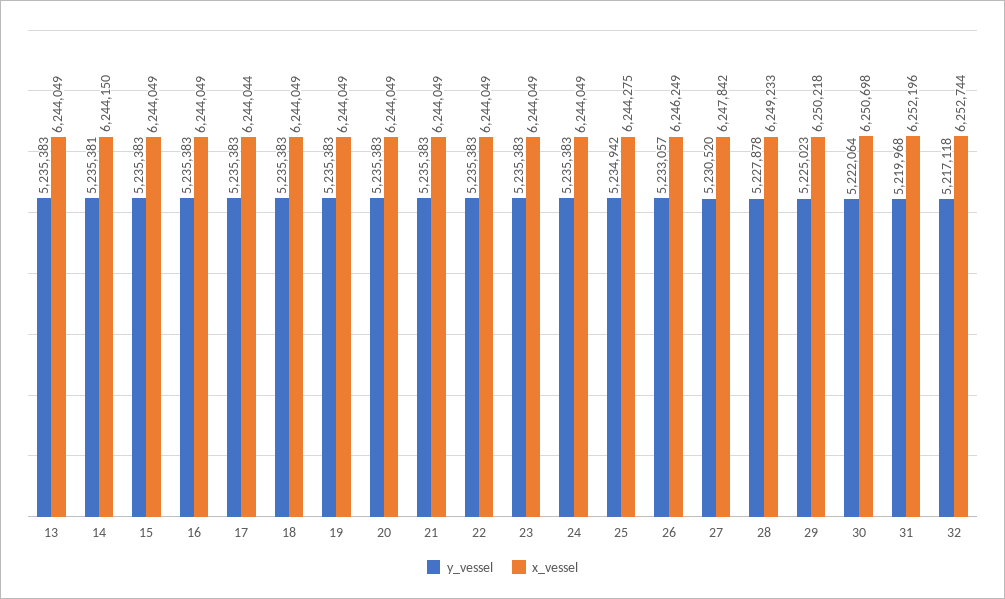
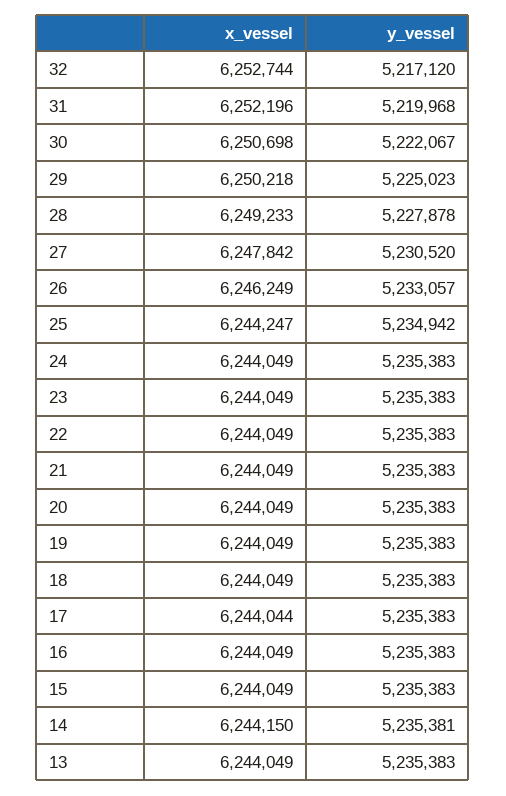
  {
    "y_vessel": {
      "13": 5235383,
      "14": 5235381,
      "15": 5235383,
      "16": 5235383,
      "17": 5235383,
      "18": 5235383,
      "19": 5235383,
      "20": 5235383,
      "21": 5235383,
      "22": 5235383,
      "23": 5235383,
      "24": 5235383,
      "25": 5234942,
      "26": 5233057,
      "27": 5230520,
      "28": 5227878,
      "29": 5225023,
-     "30": 5222064,
+     "30": 5222067,
      "31": 5219968,
-     "32": 5217118
+     "32": 5217120
    },
    "x_vessel": {
      "13": 6244049,
      "14": 6244150,
      "15": 6244049,
      "16": 6244049,
      "17": 6244044,
      "18": 6244049,
      "19": 6244049,
      "20": 6244049,
      "21": 6244049,
      "22": 6244049,
      "23": 6244049,
      "24": 6244049,
-     "25": 6244275,
+     "25": 6244247,
      "26": 6246249,
      "27": 6247842,
      "28": 6249233,
      "29": 6250218,
      "30": 6250698,
      "31": 6252196,
      "32": 6252744
    }
  }

